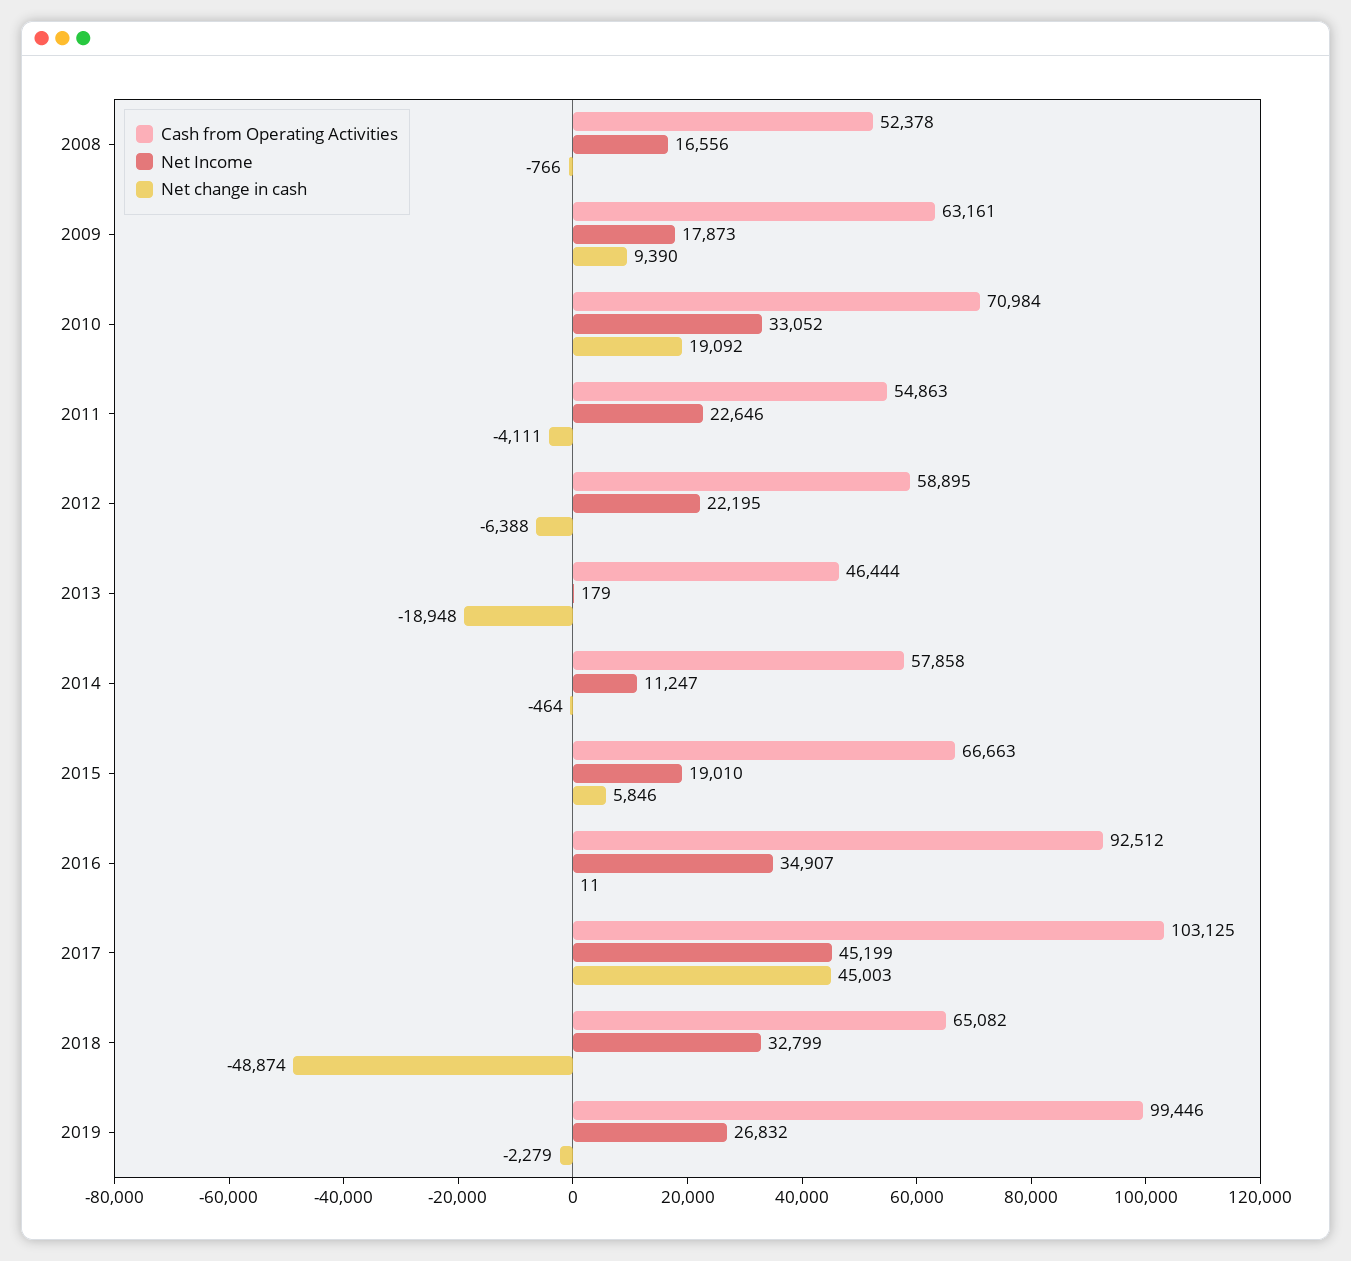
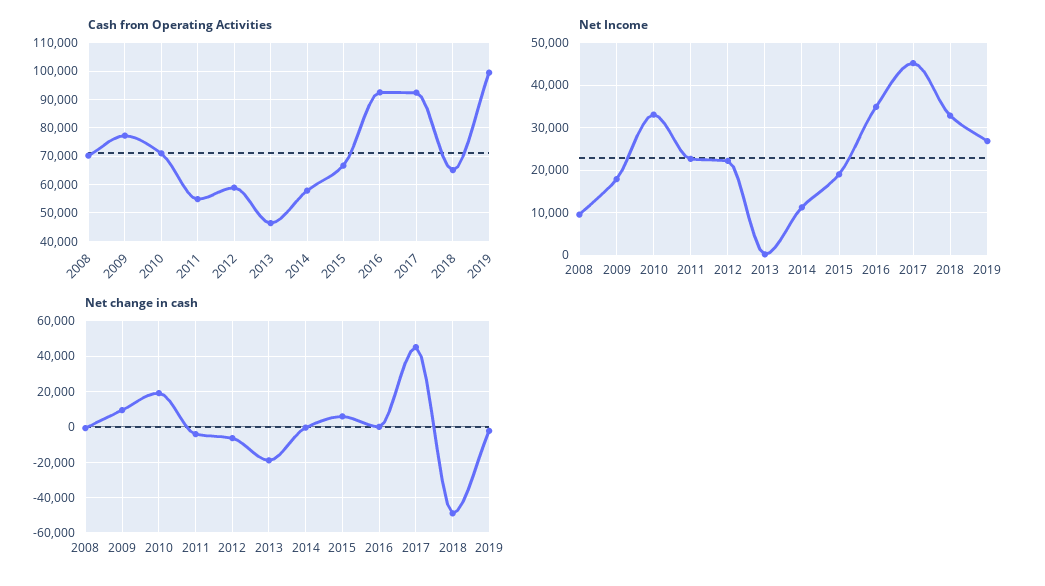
  {
    "Cash from Operating Activities": {
-     "2008": 52378,
+     "2008": 70000,
-     "2009": 63161,
+     "2009": 77500,
      "2010": 70984,
      "2011": 54863,
      "2012": 58895,
      "2013": 46444,
      "2014": 57858,
      "2015": 66663,
      "2016": 92512,
-     "2017": 103125,
+     "2017": 92500,
      "2018": 65082,
      "2019": 99446
    },
    "Net Income": {
-     "2008": 16556,
+     "2008": 10000,
      "2009": 17873,
      "2010": 33052,
      "2011": 22646,
      "2012": 22195,
      "2013": 179,
      "2014": 11247,
      "2015": 19010,
      "2016": 34907,
      "2017": 45199,
      "2018": 32799,
      "2019": 26832
    },
    "Net change in cash": {
      "2008": -766,
      "2009": 9390,
      "2010": 19092,
      "2011": -4111,
      "2012": -6388,
      "2013": -18948,
      "2014": -464,
      "2015": 5846,
      "2016": 11,
      "2017": 45003,
      "2018": -48874,
      "2019": -2279
    }
  }

